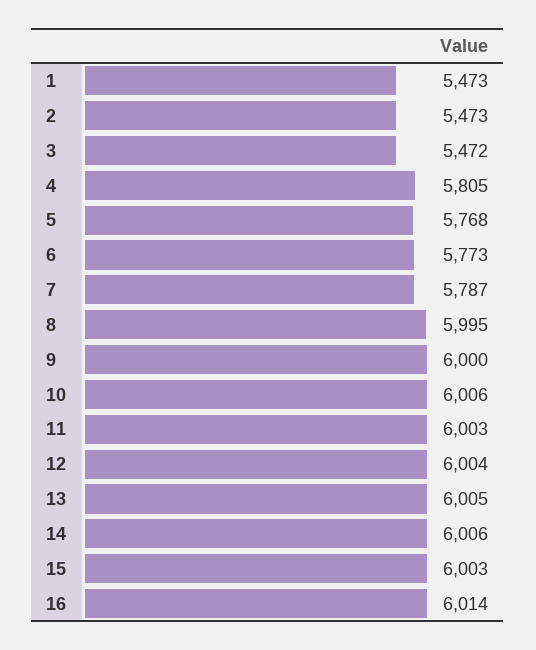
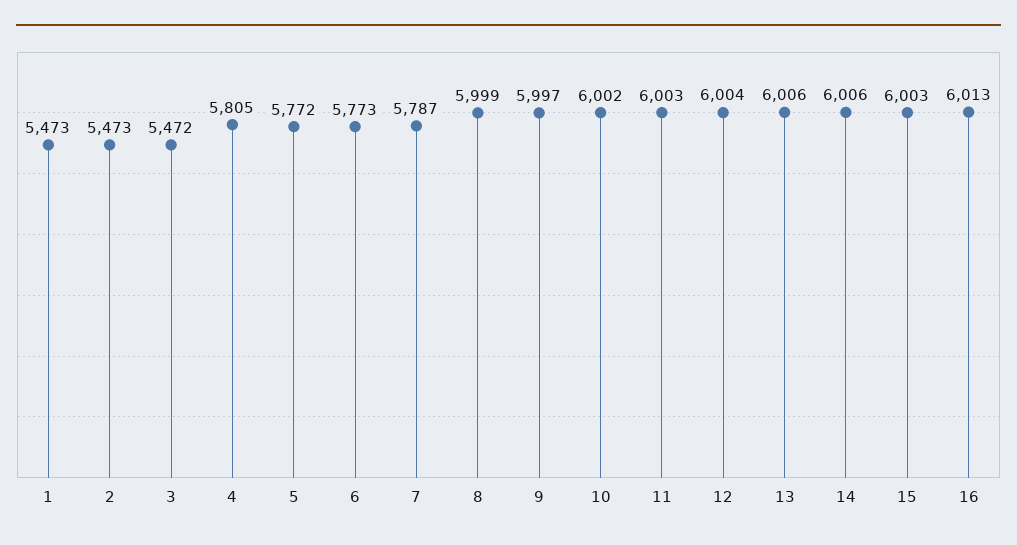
  {
    "1": 5473,
    "2": 5473,
    "3": 5472,
    "4": 5805,
-   "5": 5768,
+   "5": 5772,
    "6": 5773,
    "7": 5787,
-   "8": 5995,
+   "8": 5999,
-   "9": 6000,
+   "9": 5997,
-   "10": 6006,
+   "10": 6002,
    "11": 6003,
    "12": 6004,
-   "13": 6005,
+   "13": 6006,
    "14": 6006,
    "15": 6003,
-   "16": 6014
+   "16": 6013
  }

